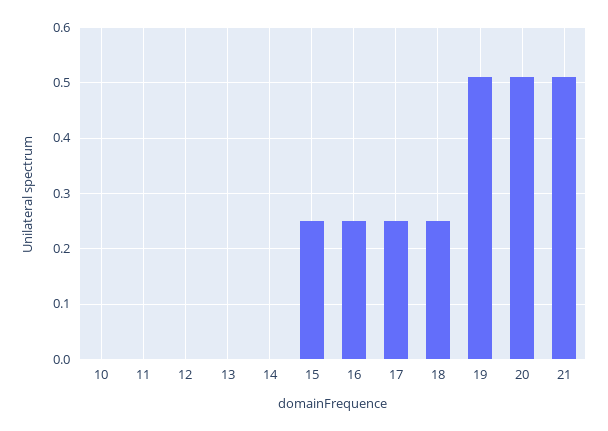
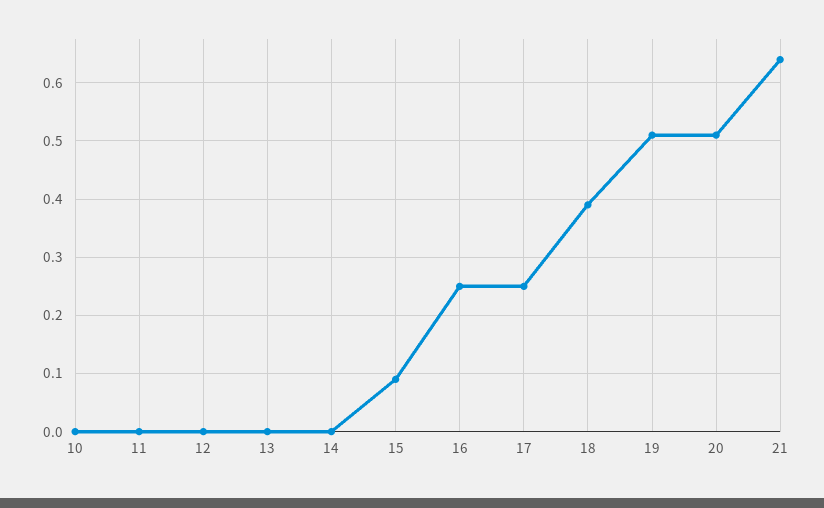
  {
    "10": 0,
    "11": 0,
    "12": 0,
    "13": 0,
    "14": 0,
-   "15": 0.25,
+   "15": 0.1,
    "16": 0.25,
    "17": 0.25,
-   "18": 0.25,
+   "18": 0.4,
    "19": 0.5,
    "20": 0.5,
-   "21": 0.5
+   "21": 0.65
  }

